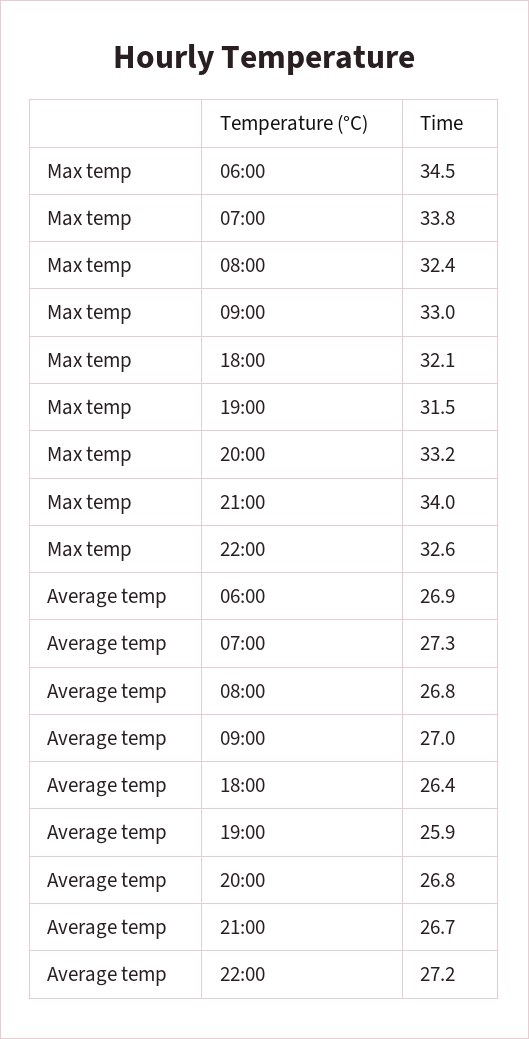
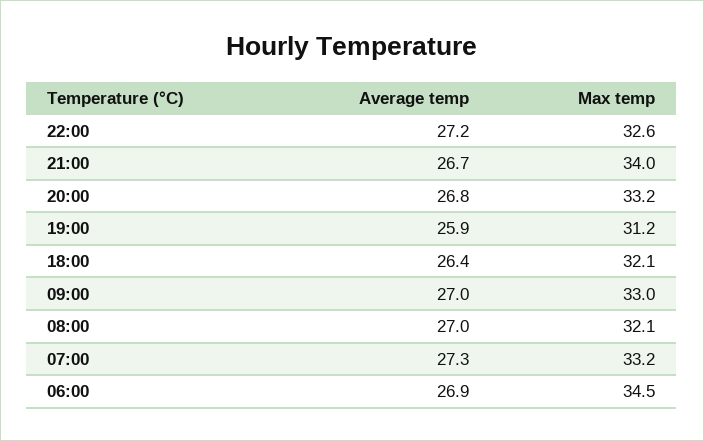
  {
    "Max temp": {
      "06:00": 34.5,
-     "07:00": 33.8,
+     "07:00": 33.2,
-     "08:00": 32.4,
+     "08:00": 32.1,
      "09:00": 33,
      "18:00": 32.1,
-     "19:00": 31.5,
+     "19:00": 31.2,
      "20:00": 33.2,
      "21:00": 34,
      "22:00": 32.6
    },
    "Average temp": {
      "06:00": 26.9,
      "07:00": 27.3,
-     "08:00": 26.8,
+     "08:00": 27,
      "09:00": 27,
      "18:00": 26.4,
      "19:00": 25.9,
      "20:00": 26.8,
      "21:00": 26.7,
      "22:00": 27.2
    }
  }

